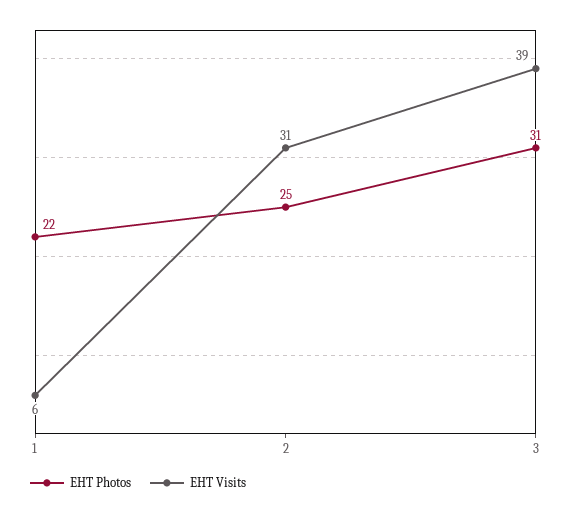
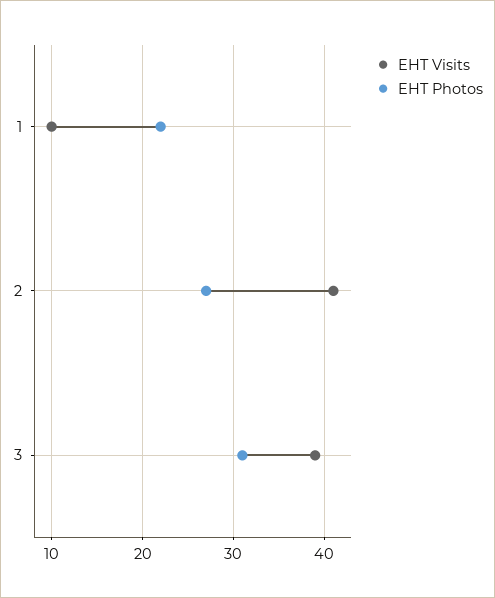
  {
    "EHT Photos": {
      "1": 22,
-     "2": 25,
+     "2": 27,
      "3": 31
    },
    "EHT Visits": {
-     "1": 6,
+     "1": 10,
-     "2": 31,
+     "2": 41,
      "3": 39
    }
  }

